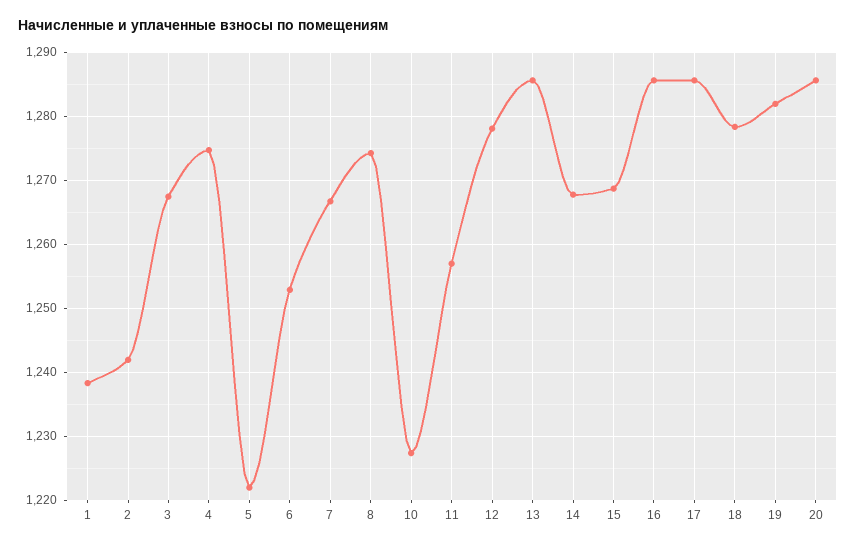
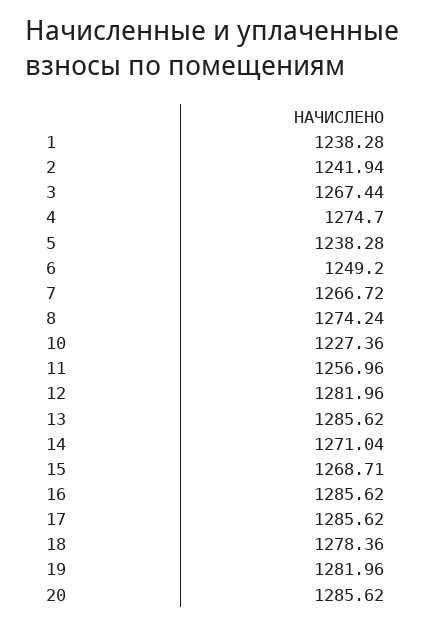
  {
    "1": 1238.28,
    "2": 1241.94,
    "3": 1267.44,
    "4": 1274.7,
-   "5": 1222,
+   "5": 1238.28,
-   "6": 1253,
+   "6": 1249.2,
    "7": 1266.72,
    "8": 1274.24,
    "10": 1227.36,
    "11": 1256.96,
-   "12": 1278,
+   "12": 1281.96,
    "13": 1285.62,
-   "14": 1268,
+   "14": 1271.04,
    "15": 1268.71,
    "16": 1285.62,
    "17": 1285.62,
    "18": 1278.36,
    "19": 1281.96,
    "20": 1285.62
  }

